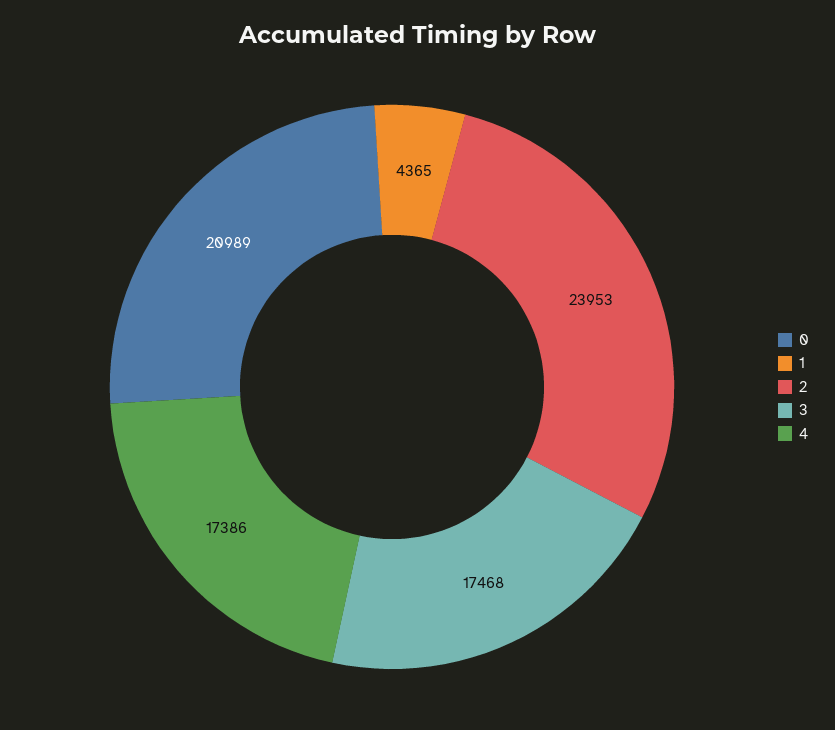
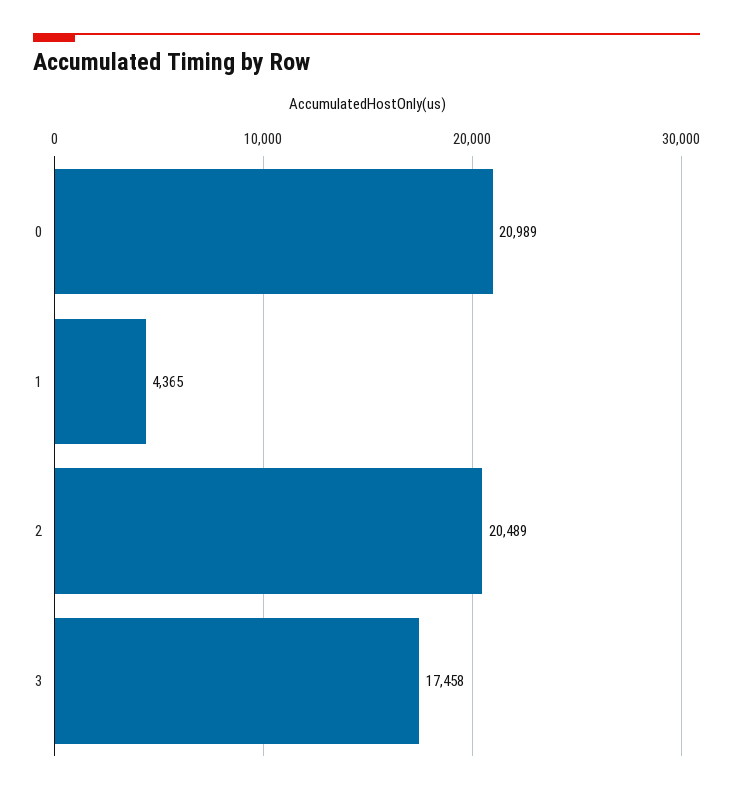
  {
    "0": 20989,
    "1": 4365,
-   "2": 23953,
+   "2": 20489,
-   "3": 17468,
+   "3": 17458
-   "4": 17386
  }

